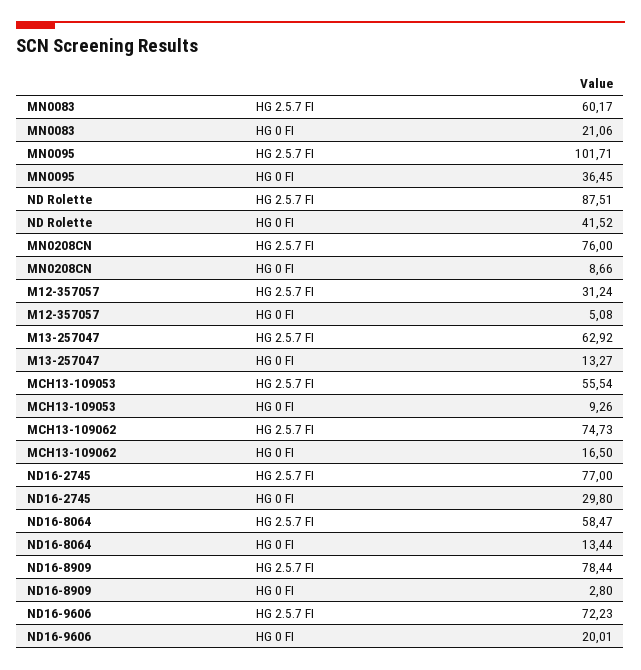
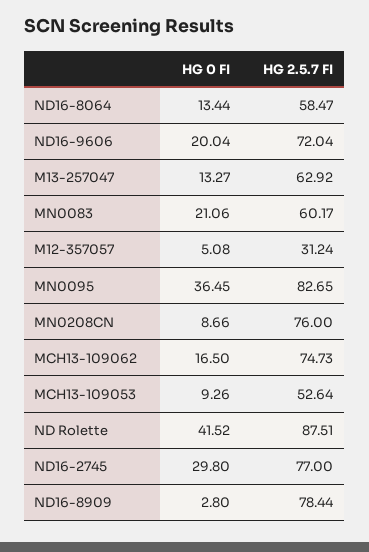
  {
    "MN0083": {
      "HG 2.5.7 FI": 60.17,
      "HG 0 FI": 21.06
    },
    "MN0095": {
-     "HG 2.5.7 FI": 101.71,
+     "HG 2.5.7 FI": 82.65,
      "HG 0 FI": 36.45
    },
    "ND Rolette": {
      "HG 2.5.7 FI": 87.51,
      "HG 0 FI": 41.52
    },
    "MN0208CN": {
      "HG 2.5.7 FI": 76,
      "HG 0 FI": 8.66
    },
    "M12-357057": {
      "HG 2.5.7 FI": 31.24,
      "HG 0 FI": 5.08
    },
    "M13-257047": {
      "HG 2.5.7 FI": 62.92,
      "HG 0 FI": 13.27
    },
    "MCH13-109053": {
-     "HG 2.5.7 FI": 55.54,
+     "HG 2.5.7 FI": 52.64,
      "HG 0 FI": 9.26
    },
    "MCH13-109062": {
      "HG 2.5.7 FI": 74.73,
      "HG 0 FI": 16.5
    },
    "ND16-2745": {
      "HG 2.5.7 FI": 77,
      "HG 0 FI": 29.8
    },
    "ND16-8064": {
      "HG 2.5.7 FI": 58.47,
      "HG 0 FI": 13.44
    },
    "ND16-8909": {
      "HG 2.5.7 FI": 78.44,
      "HG 0 FI": 2.8
    },
    "ND16-9606": {
-     "HG 2.5.7 FI": 72.23,
+     "HG 2.5.7 FI": 72.04,
-     "HG 0 FI": 20.01
+     "HG 0 FI": 20.04
    }
  }

